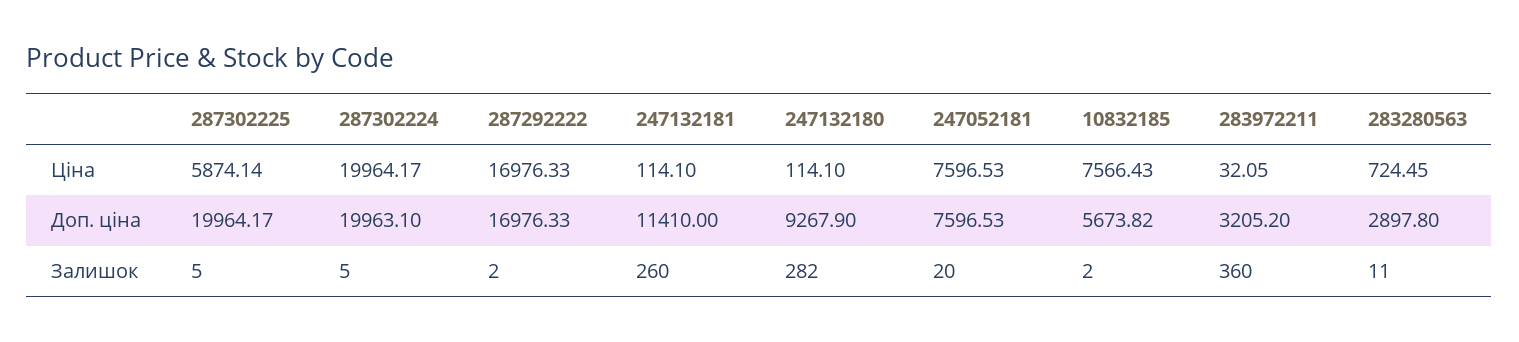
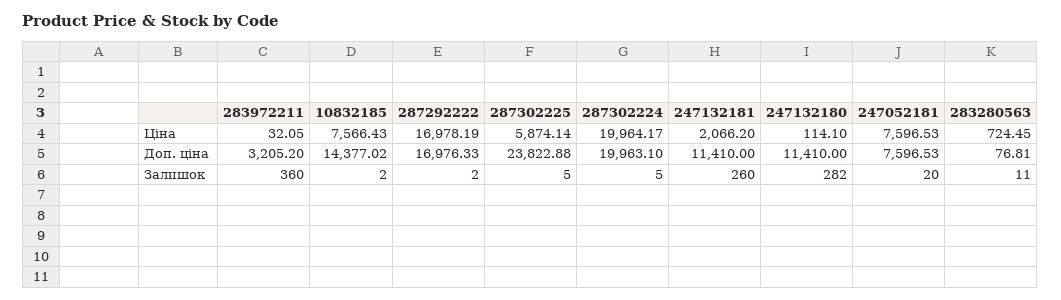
  {
    "287302225": {
      "Ціна": 5874.14,
-     "Доп. ціна": 19964.17,
+     "Доп. ціна": 23822.88,
      "Залишок": 5
    },
    "287302224": {
      "Ціна": 19964.17,
      "Доп. ціна": 19963.1,
      "Залишок": 5
    },
    "287292222": {
-     "Ціна": 16976.33,
+     "Ціна": 16978.19,
      "Доп. ціна": 16976.33,
      "Залишок": 2
    },
    "247132181": {
-     "Ціна": 114.1,
+     "Ціна": 2066.2,
      "Доп. ціна": 11410,
      "Залишок": 260
    },
    "247132180": {
      "Ціна": 114.1,
-     "Доп. ціна": 9267.9,
+     "Доп. ціна": 11410,
      "Залишок": 282
    },
    "247052181": {
      "Ціна": 7596.53,
      "Доп. ціна": 7596.53,
      "Залишок": 20
    },
    "10832185": {
      "Ціна": 7566.43,
-     "Доп. ціна": 5673.82,
+     "Доп. ціна": 14377.02,
      "Залишок": 2
    },
    "283972211": {
      "Ціна": 32.05,
      "Доп. ціна": 3205.2,
      "Залишок": 360
    },
    "283280563": {
      "Ціна": 724.45,
-     "Доп. ціна": 2897.8,
+     "Доп. ціна": 76.81,
      "Залишок": 11
    }
  }

